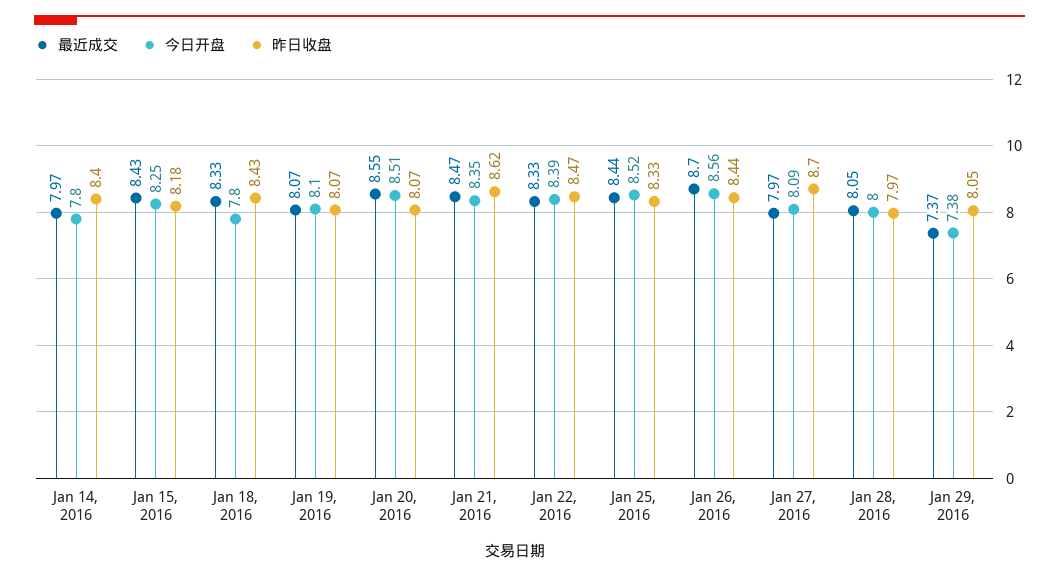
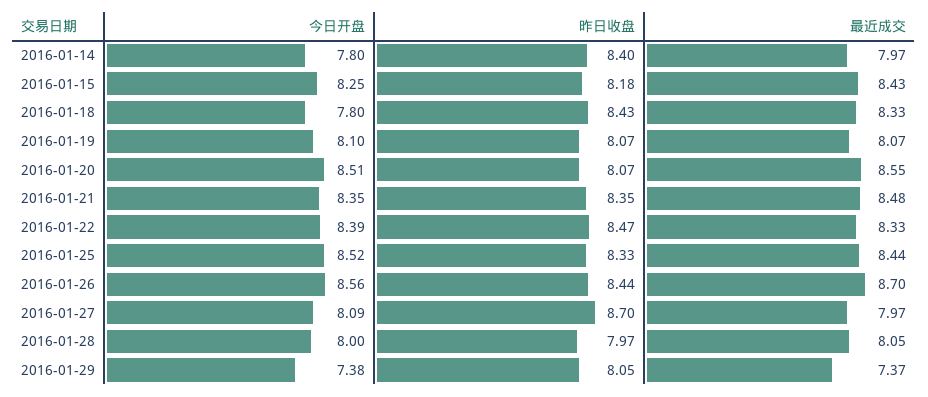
  {
    "最近成交": {
      "Jan 14, 2016": 7.97,
      "Jan 15, 2016": 8.43,
      "Jan 18, 2016": 8.33,
      "Jan 19, 2016": 8.07,
      "Jan 20, 2016": 8.55,
-     "Jan 21, 2016": 8.47,
+     "Jan 21, 2016": 8.48,
      "Jan 22, 2016": 8.33,
      "Jan 25, 2016": 8.44,
      "Jan 26, 2016": 8.7,
      "Jan 27, 2016": 7.97,
      "Jan 28, 2016": 8.05,
      "Jan 29, 2016": 7.37
    },
    "今日开盘": {
      "Jan 14, 2016": 7.8,
      "Jan 15, 2016": 8.25,
      "Jan 18, 2016": 7.8,
      "Jan 19, 2016": 8.1,
      "Jan 20, 2016": 8.51,
      "Jan 21, 2016": 8.35,
      "Jan 22, 2016": 8.39,
      "Jan 25, 2016": 8.52,
      "Jan 26, 2016": 8.56,
      "Jan 27, 2016": 8.09,
      "Jan 28, 2016": 8,
      "Jan 29, 2016": 7.38
    },
    "昨日收盘": {
      "Jan 14, 2016": 8.4,
      "Jan 15, 2016": 8.18,
      "Jan 18, 2016": 8.43,
      "Jan 19, 2016": 8.07,
      "Jan 20, 2016": 8.07,
-     "Jan 21, 2016": 8.62,
+     "Jan 21, 2016": 8.35,
      "Jan 22, 2016": 8.47,
      "Jan 25, 2016": 8.33,
      "Jan 26, 2016": 8.44,
      "Jan 27, 2016": 8.7,
      "Jan 28, 2016": 7.97,
      "Jan 29, 2016": 8.05
    }
  }

